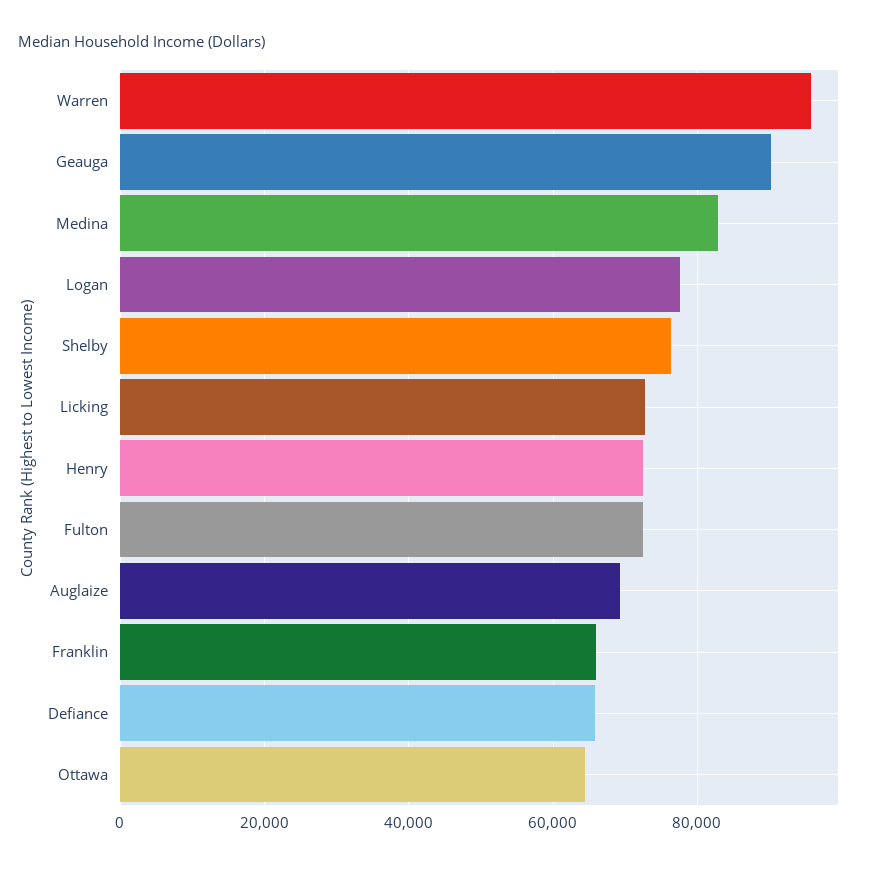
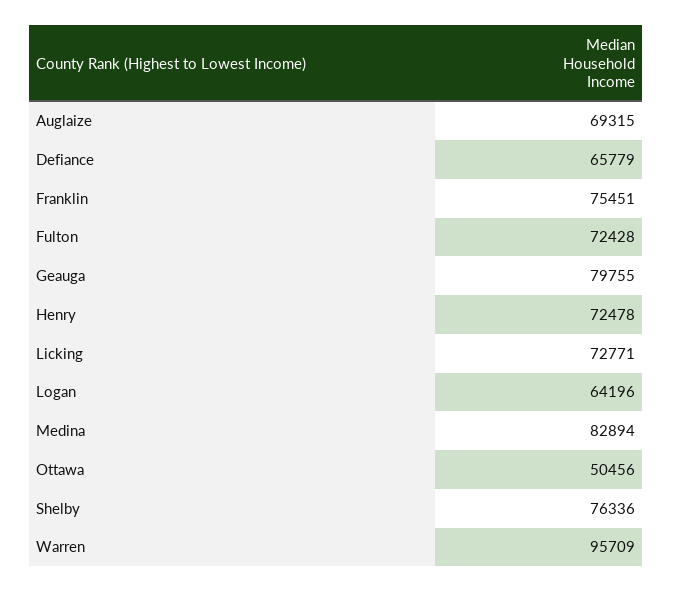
  {
    "Warren": 95709,
-   "Geauga": 90000,
+   "Geauga": 79755,
    "Medina": 82894,
-   "Logan": 78000,
+   "Logan": 64196,
    "Shelby": 76336,
    "Licking": 72771,
    "Henry": 72478,
    "Fulton": 72428,
    "Auglaize": 69315,
-   "Franklin": 66000,
+   "Franklin": 75451,
    "Defiance": 65779,
-   "Ottawa": 64000
+   "Ottawa": 50456
  }

